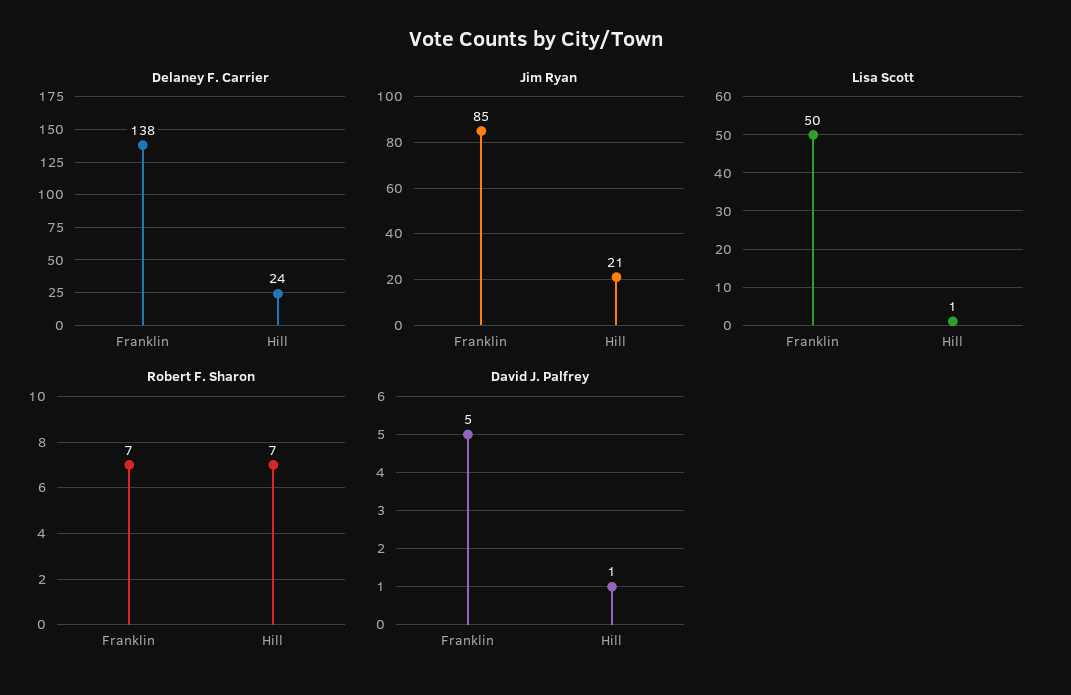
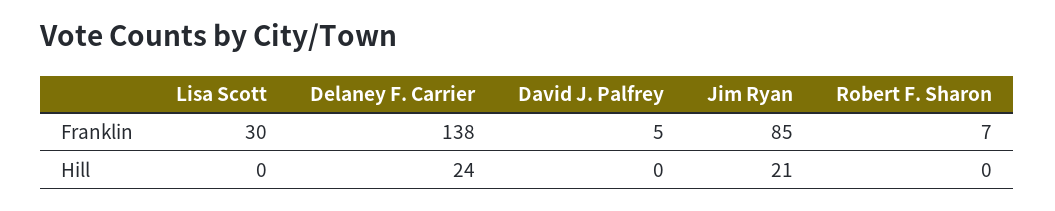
  {
    "Delaney F. Carrier": {
      "Franklin": 138,
      "Hill": 24
    },
    "Jim Ryan": {
      "Franklin": 85,
      "Hill": 21
    },
    "Lisa Scott": {
-     "Franklin": 50,
+     "Franklin": 30,
-     "Hill": 1
+     "Hill": 0
    },
    "Robert F. Sharon": {
      "Franklin": 7,
-     "Hill": 7
+     "Hill": 0
    },
    "David J. Palfrey": {
      "Franklin": 5,
-     "Hill": 1
+     "Hill": 0
    }
  }

